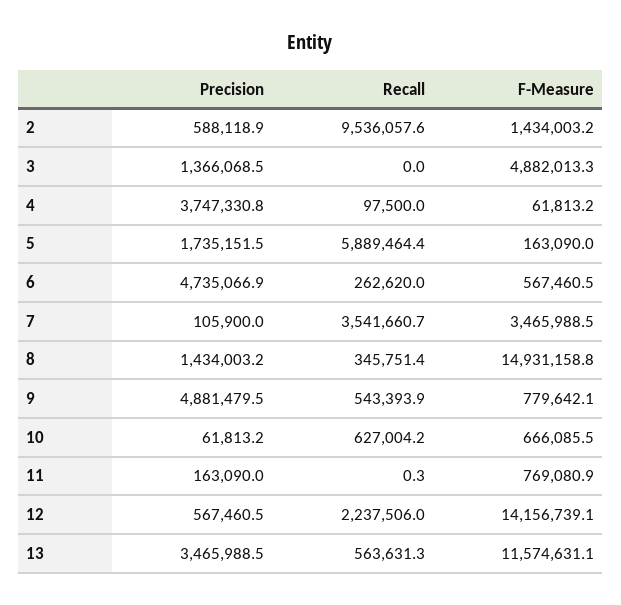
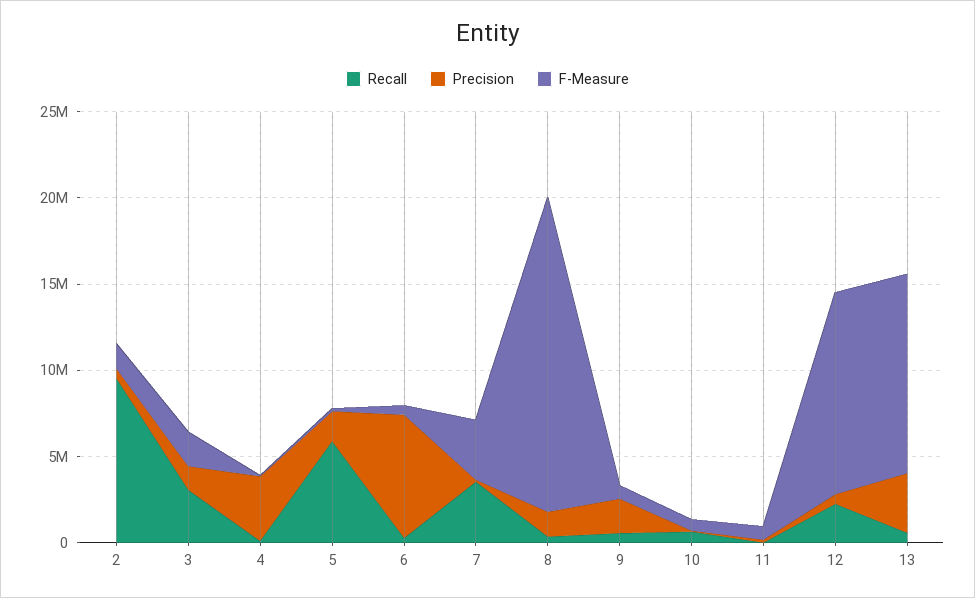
  {
    "Precision": {
      "2": 588118.9,
      "3": 1366068.5,
      "4": 3747330.8,
      "5": 1735151.5,
-     "6": 4735066.9,
+     "6": 7000000,
      "7": 105900,
      "8": 1434003.2,
-     "9": 4881479.5,
+     "9": 2000000,
      "10": 61813.2,
      "11": 163090,
      "12": 567460.5,
      "13": 3465988.5
    },
    "Recall": {
      "2": 9536057.6,
-     "3": 0,
+     "3": 3000000,
      "4": 97500,
      "5": 5889464.4,
      "6": 262620,
      "7": 3541660.7,
      "8": 345751.4,
      "9": 543393.9,
      "10": 627004.2,
      "11": 0.3,
      "12": 2237506,
      "13": 563631.3
    },
    "F-Measure": {
      "2": 1434003.2,
-     "3": 4882013.3,
+     "3": 2000000,
      "4": 61813.2,
      "5": 163090,
      "6": 567460.5,
      "7": 3465988.5,
-     "8": 14931158.8,
+     "8": 18000000,
      "9": 779642.1,
      "10": 666085.5,
      "11": 769080.9,
-     "12": 14156739.1,
+     "12": 12000000,
      "13": 11574631.1
    }
  }

